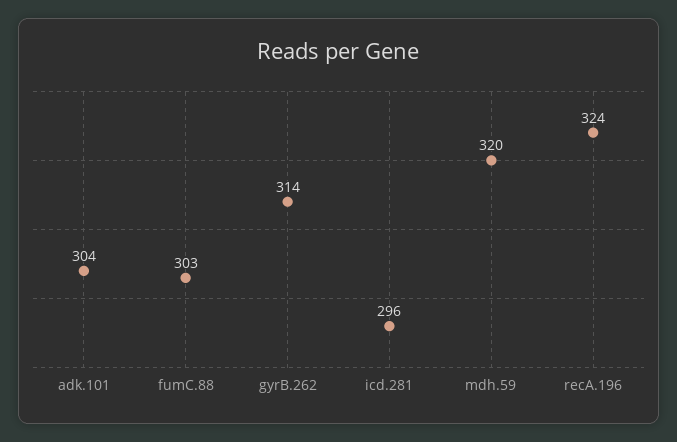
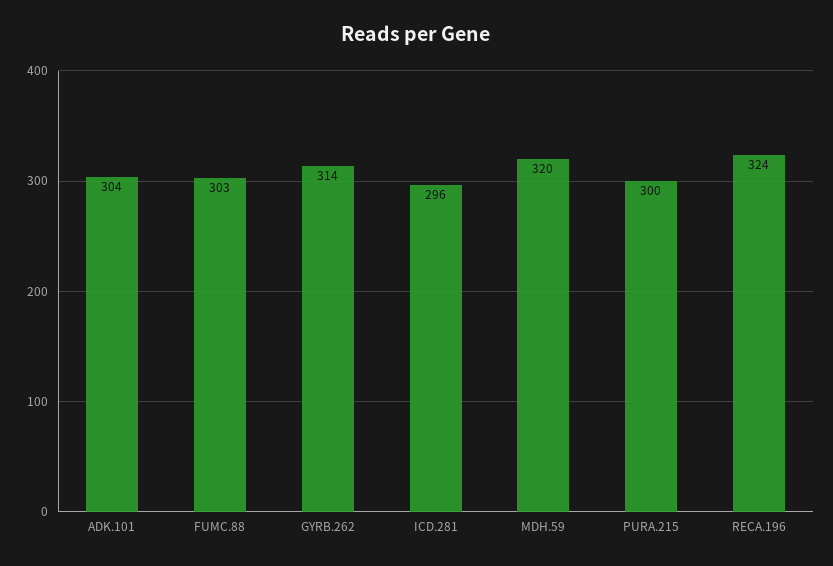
  {
    "adk.101": 304,
    "fumC.88": 303,
    "gyrB.262": 314,
    "icd.281": 296,
    "mdh.59": 320,
-   "recA.196": 324
+   "recA.196": 324,
+   "PURA.215": 300
  }

